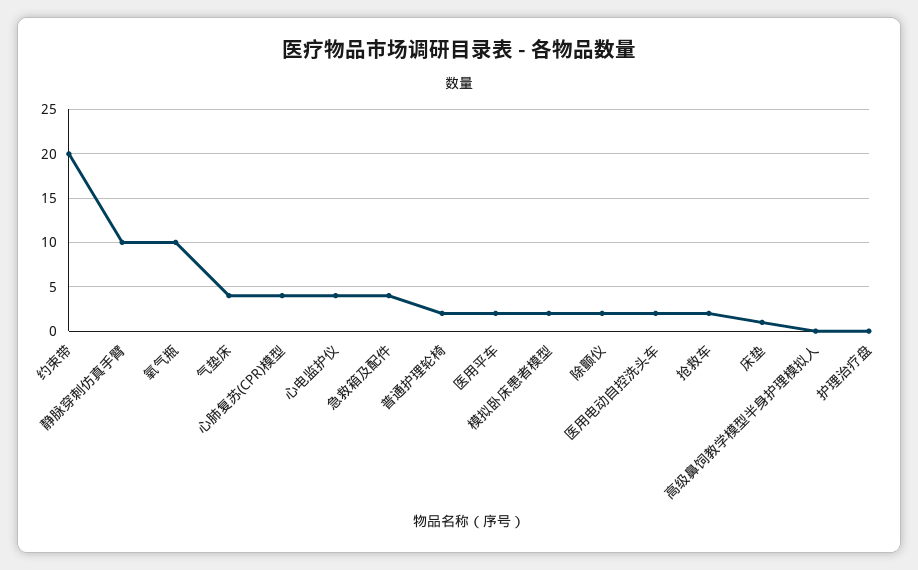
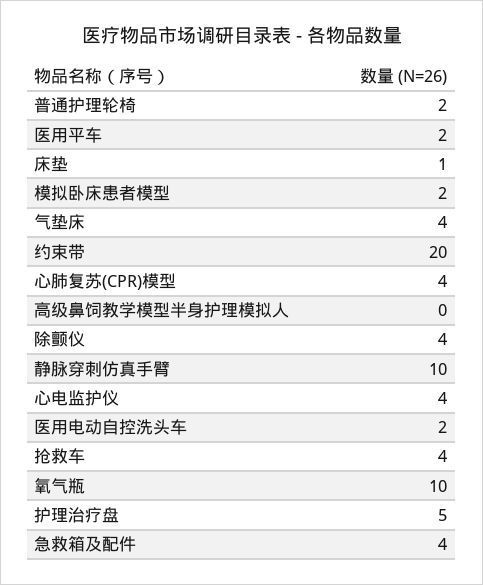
  {
    "约束带": 20,
    "静脉穿刺仿真手臂": 10,
    "氧气瓶": 10,
    "气垫床": 4,
    "心肺复苏(CPR)模型": 4,
    "心电监护仪": 4,
    "急救箱及配件": 4,
    "普通护理轮椅": 2,
    "医用平车": 2,
    "模拟卧床患者模型": 2,
-   "除颤仪": 2,
+   "除颤仪": 4,
    "医用电动自控洗头车": 2,
-   "抢救车": 2,
+   "抢救车": 4,
    "床垫": 1,
    "高级鼻饲教学模型半身护理模拟人": 0,
-   "护理治疗盘": 0
+   "护理治疗盘": 5
  }

